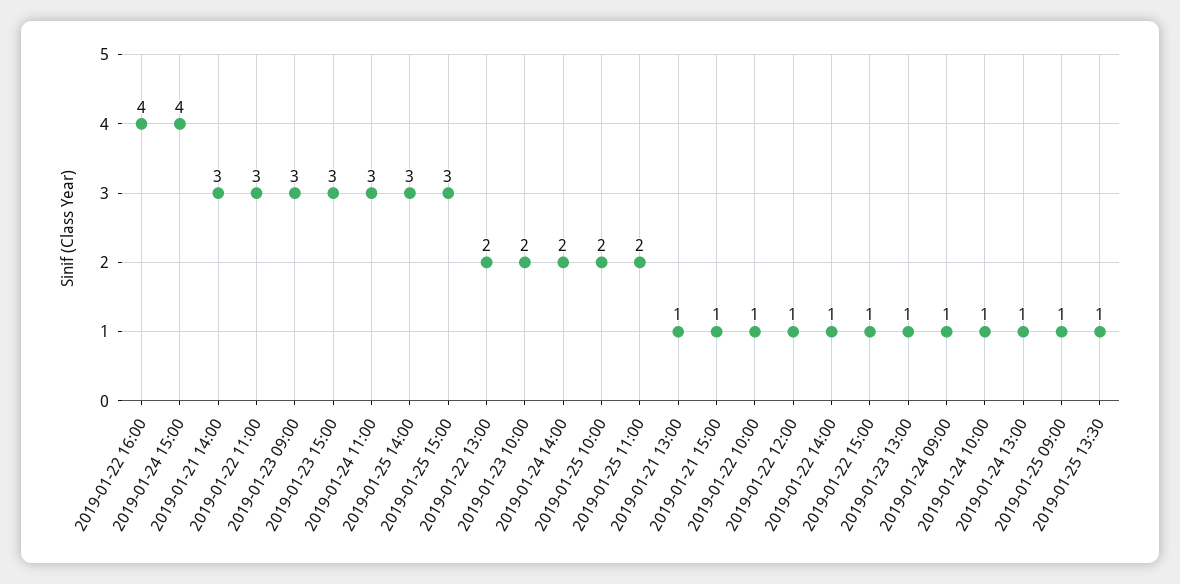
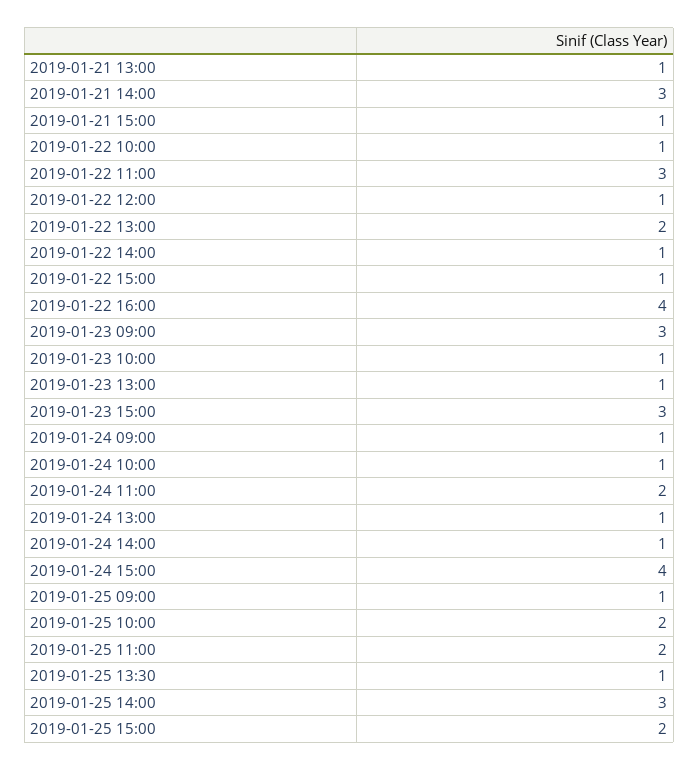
  {
    "2019-01-22 16:00": 4,
    "2019-01-24 15:00": 4,
    "2019-01-21 14:00": 3,
    "2019-01-22 11:00": 3,
    "2019-01-23 09:00": 3,
    "2019-01-23 15:00": 3,
-   "2019-01-24 11:00": 3,
+   "2019-01-24 11:00": 2,
    "2019-01-25 14:00": 3,
-   "2019-01-25 15:00": 3,
+   "2019-01-25 15:00": 2,
    "2019-01-22 13:00": 2,
-   "2019-01-23 10:00": 2,
+   "2019-01-23 10:00": 1,
-   "2019-01-24 14:00": 2,
+   "2019-01-24 14:00": 1,
    "2019-01-25 10:00": 2,
    "2019-01-25 11:00": 2,
    "2019-01-21 13:00": 1,
    "2019-01-21 15:00": 1,
    "2019-01-22 10:00": 1,
    "2019-01-22 12:00": 1,
    "2019-01-22 14:00": 1,
    "2019-01-22 15:00": 1,
    "2019-01-23 13:00": 1,
    "2019-01-24 09:00": 1,
    "2019-01-24 10:00": 1,
    "2019-01-24 13:00": 1,
    "2019-01-25 09:00": 1,
    "2019-01-25 13:30": 1
  }

